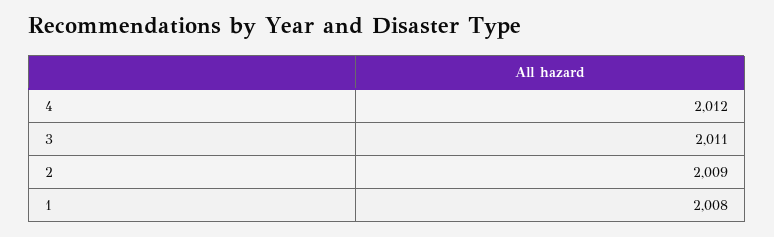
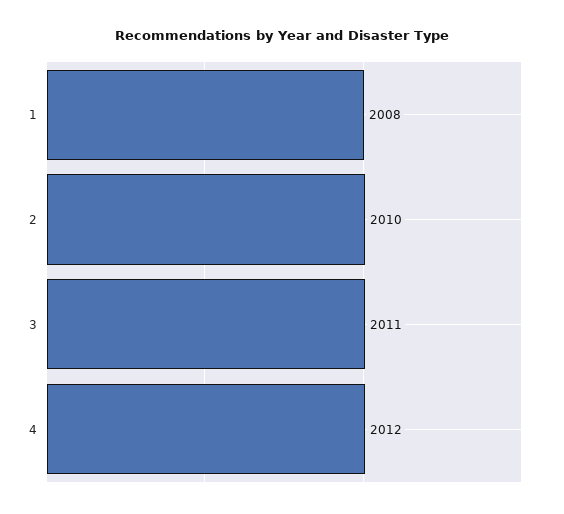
  {
    "4": 2012,
    "3": 2011,
-   "2": 2009,
+   "2": 2010,
    "1": 2008
  }

